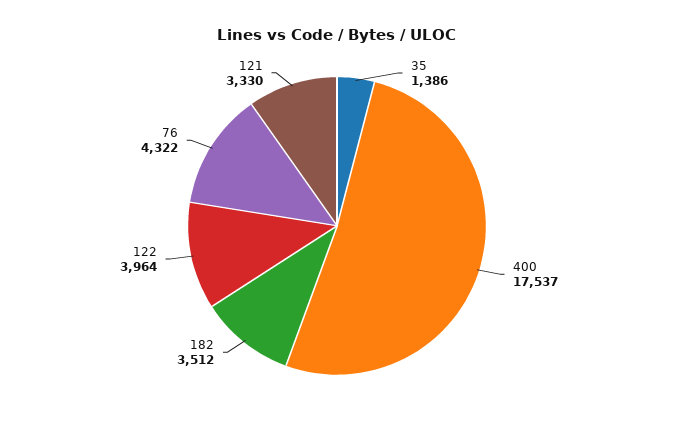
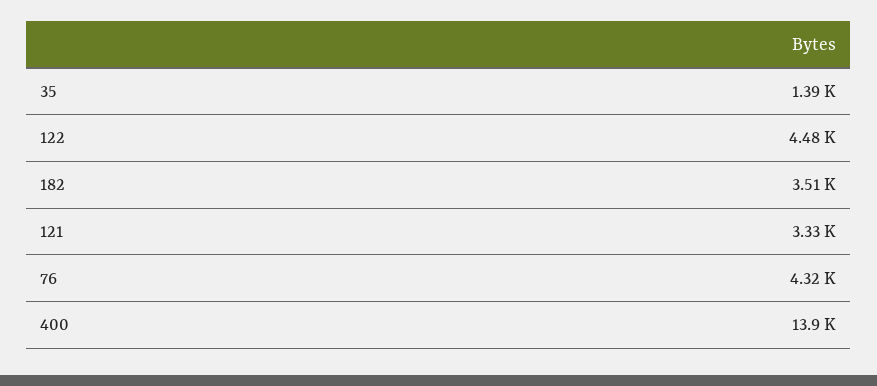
  {
    "35": 1386,
-   "400": 17537,
+   "400": 13900,
    "182": 3512,
-   "122": 3964,
+   "122": 4480,
    "76": 4322,
    "121": 3330
  }

